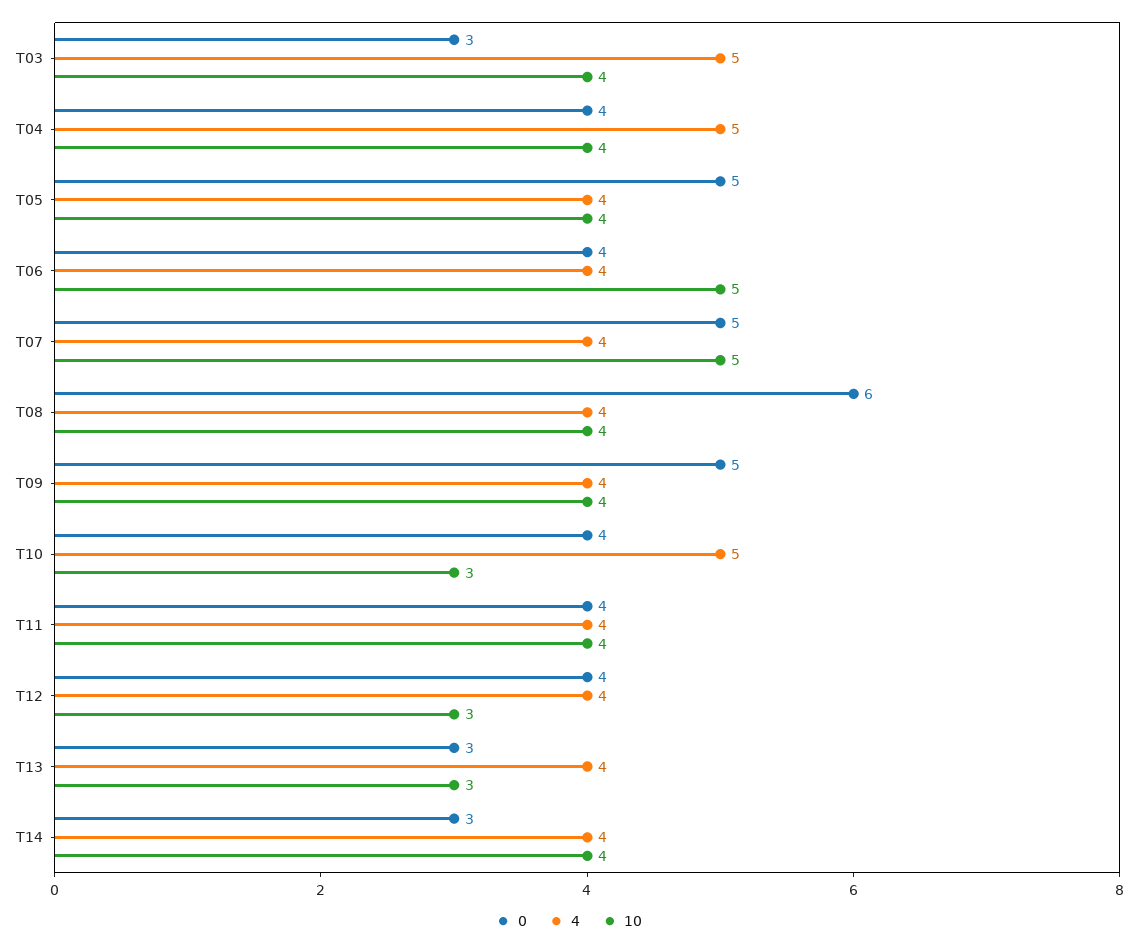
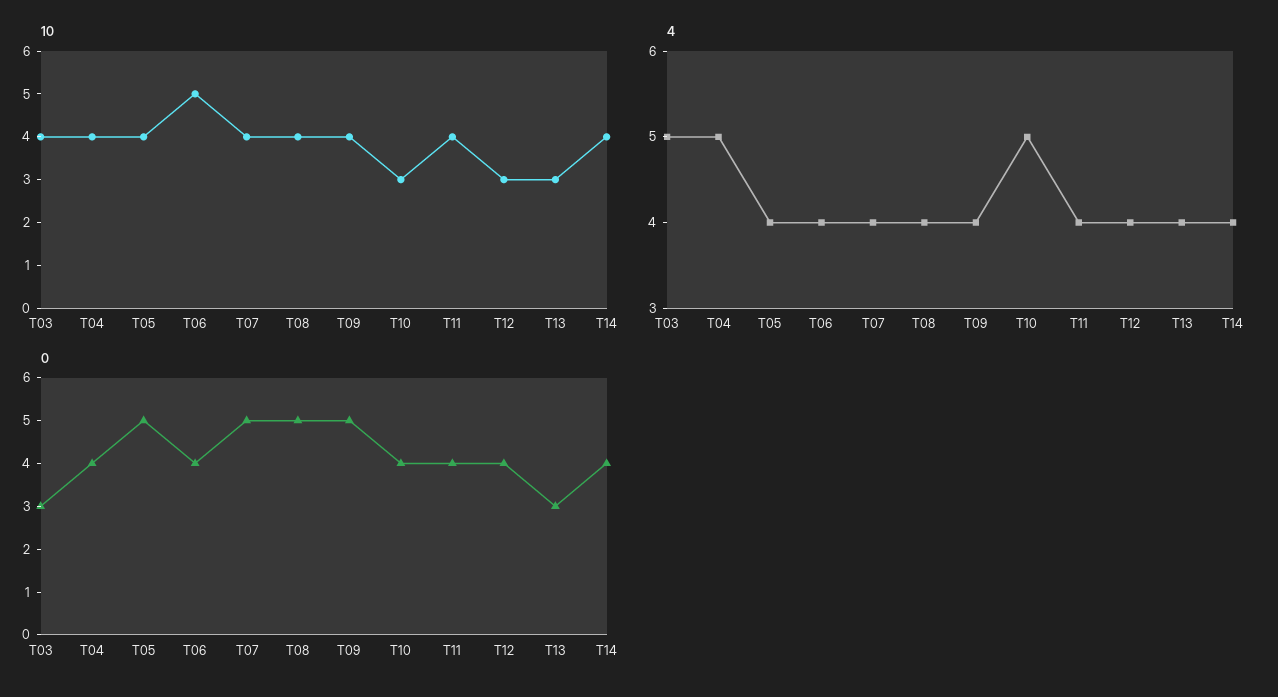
  {
    "0": {
      "T03": 3,
      "T04": 4,
      "T05": 5,
      "T06": 4,
      "T07": 5,
-     "T08": 6,
+     "T08": 5,
      "T09": 5,
      "T10": 4,
      "T11": 4,
      "T12": 4,
      "T13": 3,
-     "T14": 3
+     "T14": 4
    },
    "4": {
      "T03": 5,
      "T04": 5,
      "T05": 4,
      "T06": 4,
      "T07": 4,
      "T08": 4,
      "T09": 4,
      "T10": 5,
      "T11": 4,
      "T12": 4,
      "T13": 4,
      "T14": 4
    },
    "10": {
      "T03": 4,
      "T04": 4,
      "T05": 4,
      "T06": 5,
-     "T07": 5,
+     "T07": 4,
      "T08": 4,
      "T09": 4,
      "T10": 3,
      "T11": 4,
      "T12": 3,
      "T13": 3,
      "T14": 4
    }
  }

